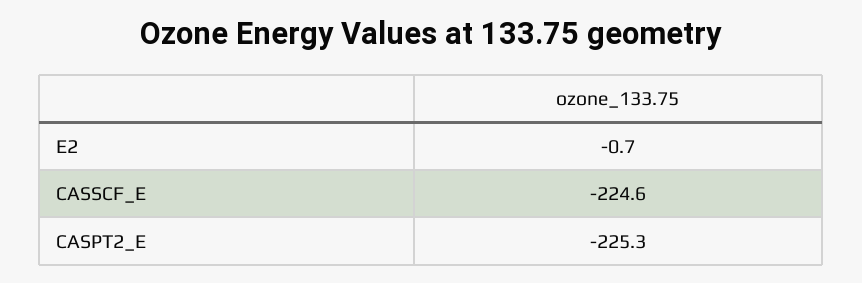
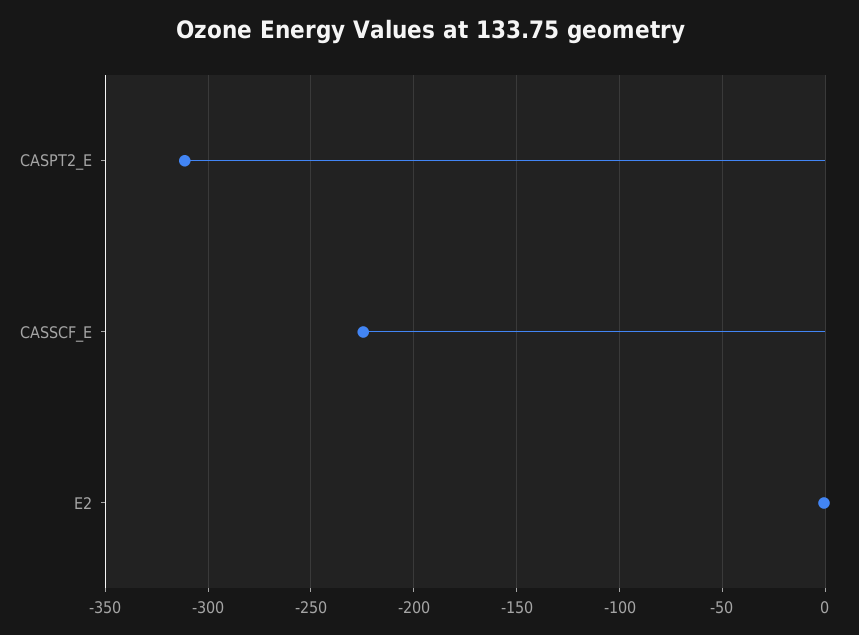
  {
    "E2": -0.7,
    "CASSCF_E": -224.6,
-   "CASPT2_E": -225.3
+   "CASPT2_E": -310
  }

